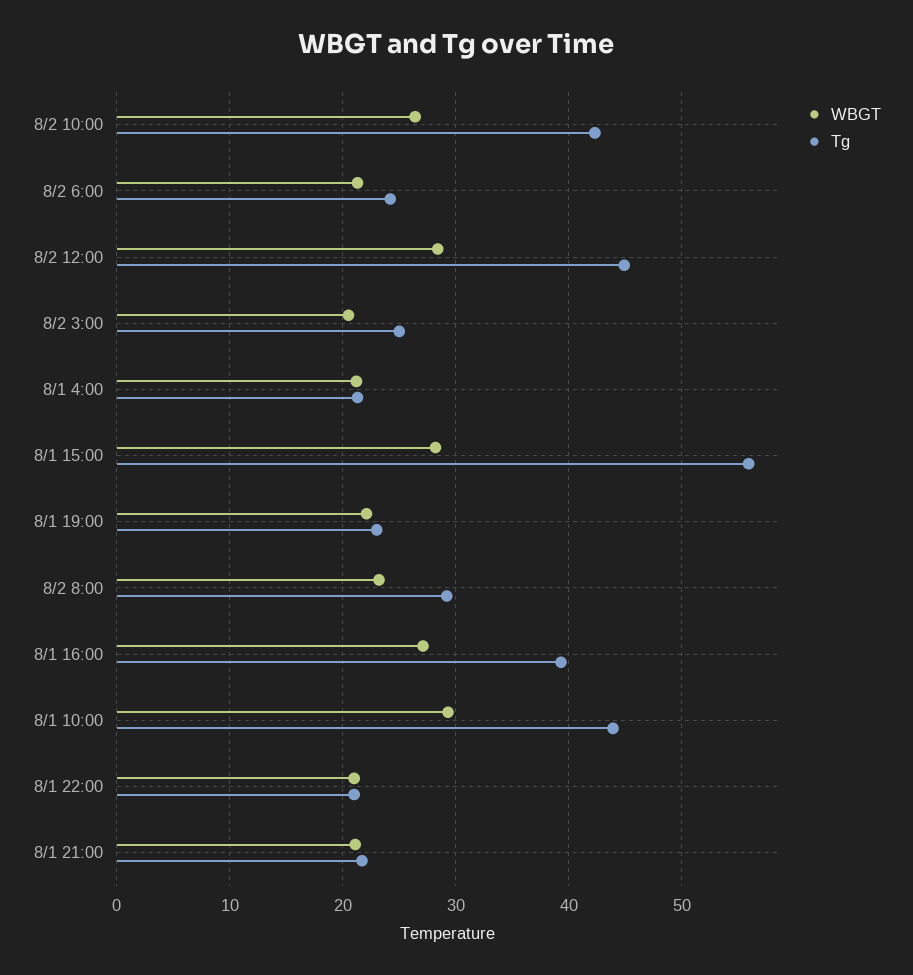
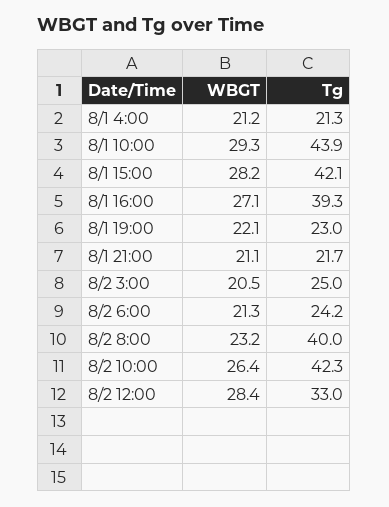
  {
    "WBGT": {
      "8/2 10:00": 26.4,
      "8/2 6:00": 21.3,
      "8/2 12:00": 28.4,
      "8/2 3:00": 20.5,
      "8/1 4:00": 21.2,
      "8/1 15:00": 28.2,
      "8/1 19:00": 22.1,
      "8/2 8:00": 23.2,
      "8/1 16:00": 27.1,
      "8/1 10:00": 29.3,
-     "8/1 22:00": 21,
      "8/1 21:00": 21.1
    },
    "Tg": {
      "8/2 10:00": 42.3,
      "8/2 6:00": 24.2,
-     "8/2 12:00": 45,
+     "8/2 12:00": 33,
      "8/2 3:00": 25,
      "8/1 4:00": 21.3,
-     "8/1 15:00": 56,
+     "8/1 15:00": 42.1,
      "8/1 19:00": 23,
-     "8/2 8:00": 29,
+     "8/2 8:00": 40,
      "8/1 16:00": 39.3,
      "8/1 10:00": 43.9,
-     "8/1 22:00": 21,
      "8/1 21:00": 21.7
    }
  }

